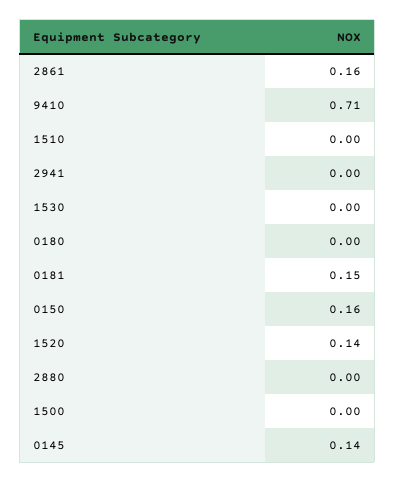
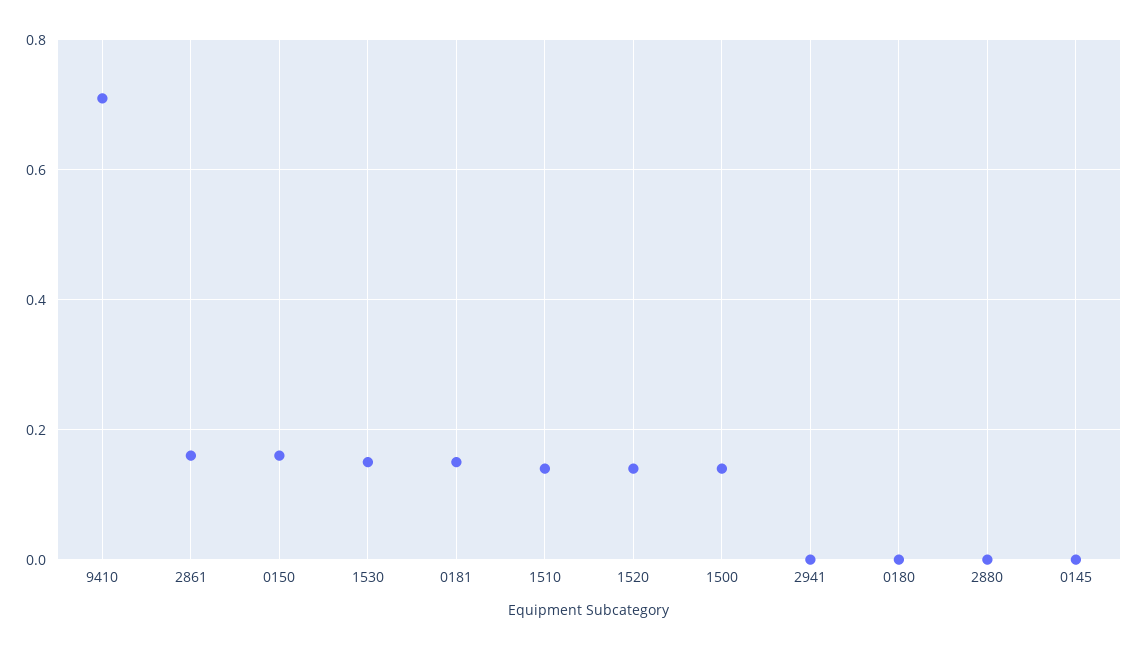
  {
    "2861": 0.16,
    "9410": 0.71,
-   "1510": 0,
+   "1510": 0.15,
    "2941": 0,
-   "1530": 0,
+   "1530": 0.15,
    "0180": 0,
    "0181": 0.15,
    "0150": 0.16,
    "1520": 0.14,
    "2880": 0,
-   "1500": 0,
+   "1500": 0.15,
-   "0145": 0.14
+   "0145": 0
  }

